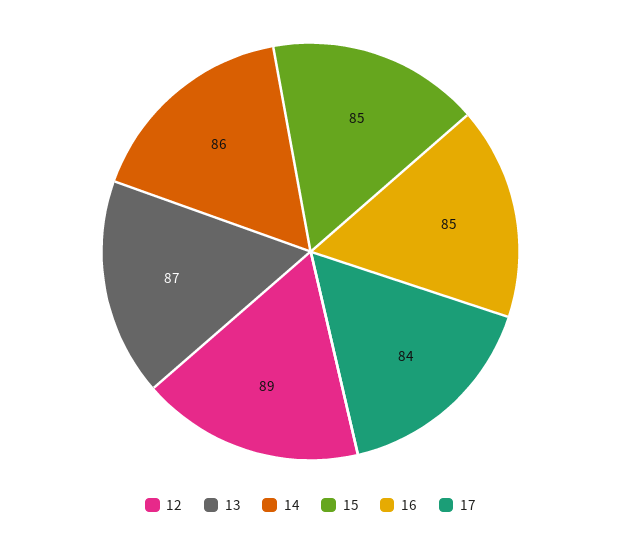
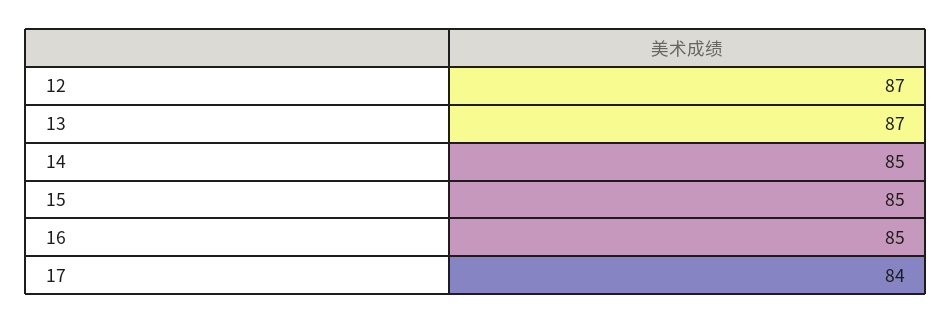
  {
-   "12": 89,
+   "12": 87,
    "13": 87,
-   "14": 86,
+   "14": 85,
    "15": 85,
    "16": 85,
    "17": 84
  }

